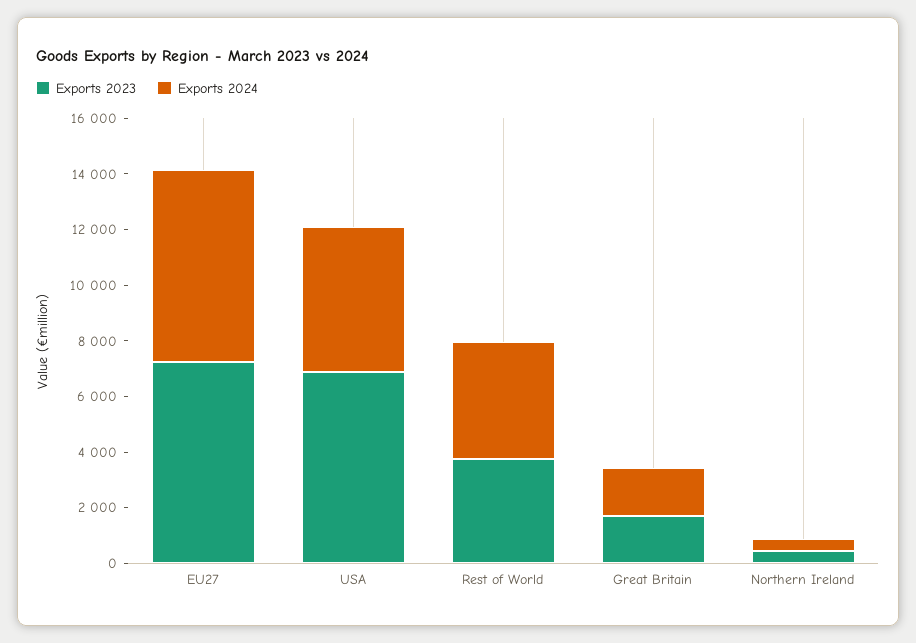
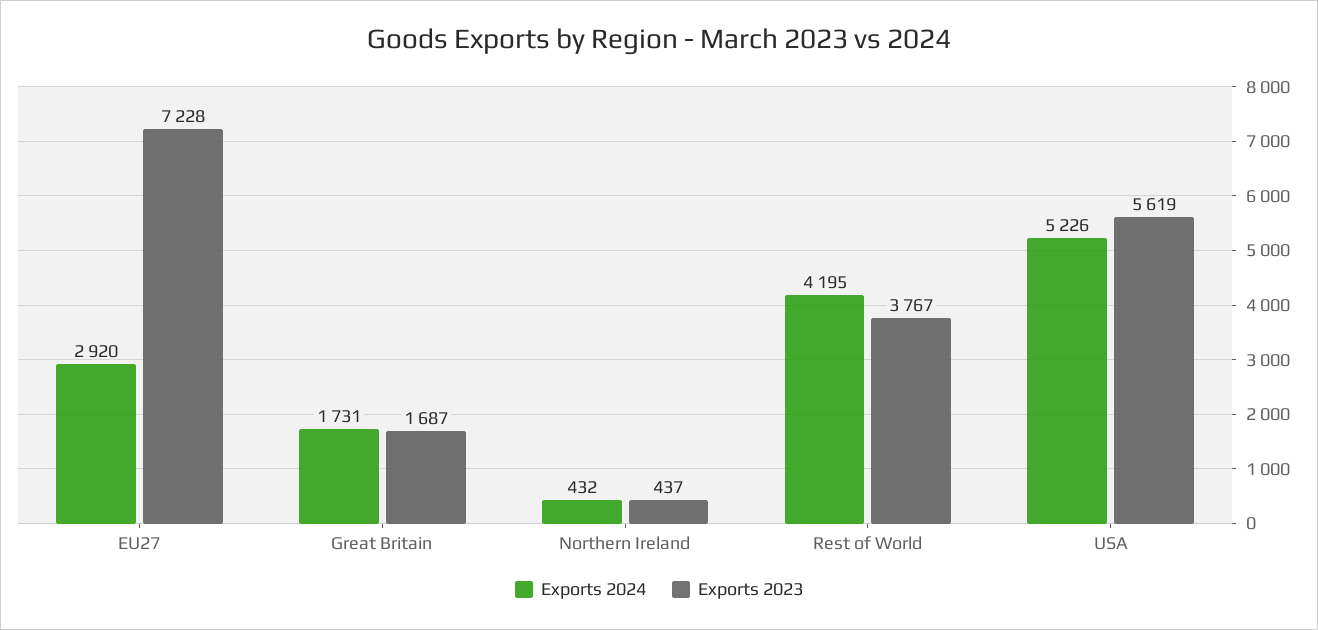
  {
    "Exports 2023": {
      "EU27": 7228,
-     "USA": 7000,
+     "USA": 5619,
      "Rest of World": 3767,
      "Great Britain": 1687,
      "Northern Ireland": 437
    },
    "Exports 2024": {
-     "EU27": 7000,
+     "EU27": 2920,
      "USA": 5226,
      "Rest of World": 4195,
      "Great Britain": 1731,
      "Northern Ireland": 432
    }
  }

